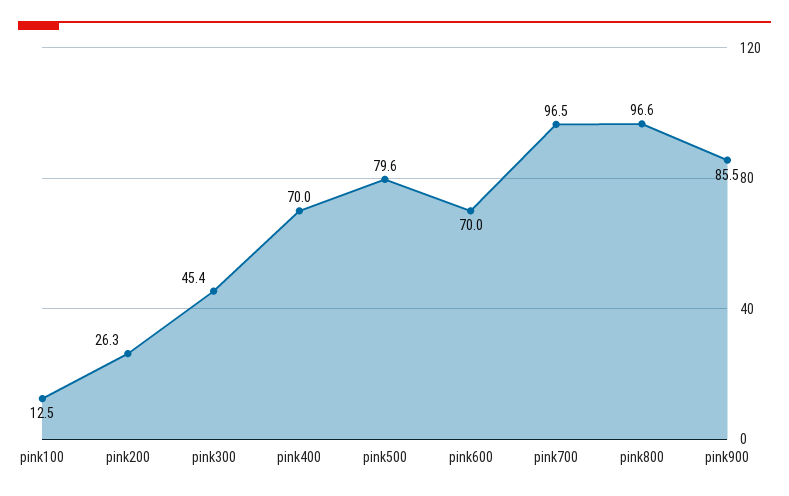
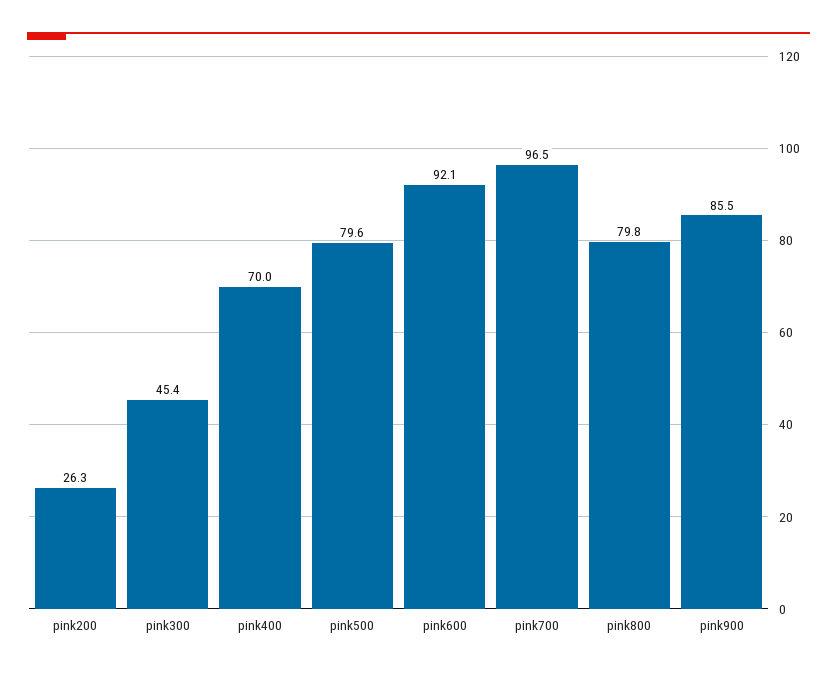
  {
-   "pink100": 12.5,
    "pink200": 26.3,
    "pink300": 45.4,
    "pink400": 70,
    "pink500": 79.6,
-   "pink600": 70,
+   "pink600": 92.1,
    "pink700": 96.5,
-   "pink800": 96.6,
+   "pink800": 79.8,
    "pink900": 85.5
  }

